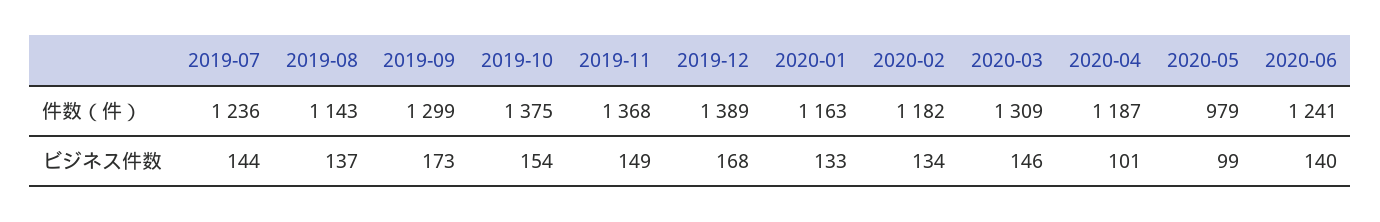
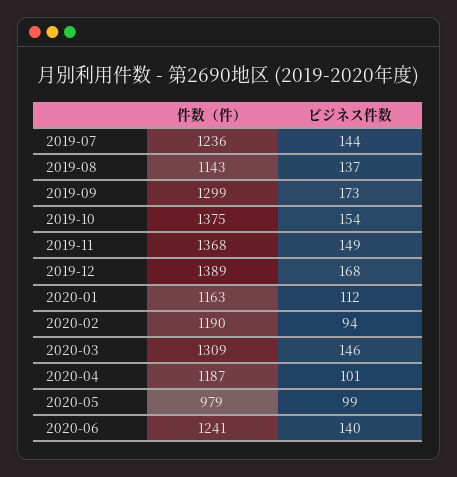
  {
    "2019-07": {
      "件数（件）": 1236,
      "ビジネス件数": 144
    },
    "2019-08": {
      "件数（件）": 1143,
      "ビジネス件数": 137
    },
    "2019-09": {
      "件数（件）": 1299,
      "ビジネス件数": 173
    },
    "2019-10": {
      "件数（件）": 1375,
      "ビジネス件数": 154
    },
    "2019-11": {
      "件数（件）": 1368,
      "ビジネス件数": 149
    },
    "2019-12": {
      "件数（件）": 1389,
      "ビジネス件数": 168
    },
    "2020-01": {
      "件数（件）": 1163,
-     "ビジネス件数": 133
+     "ビジネス件数": 112
    },
    "2020-02": {
-     "件数（件）": 1182,
+     "件数（件）": 1190,
-     "ビジネス件数": 134
+     "ビジネス件数": 94
    },
    "2020-03": {
      "件数（件）": 1309,
      "ビジネス件数": 146
    },
    "2020-04": {
      "件数（件）": 1187,
      "ビジネス件数": 101
    },
    "2020-05": {
      "件数（件）": 979,
      "ビジネス件数": 99
    },
    "2020-06": {
      "件数（件）": 1241,
      "ビジネス件数": 140
    }
  }

